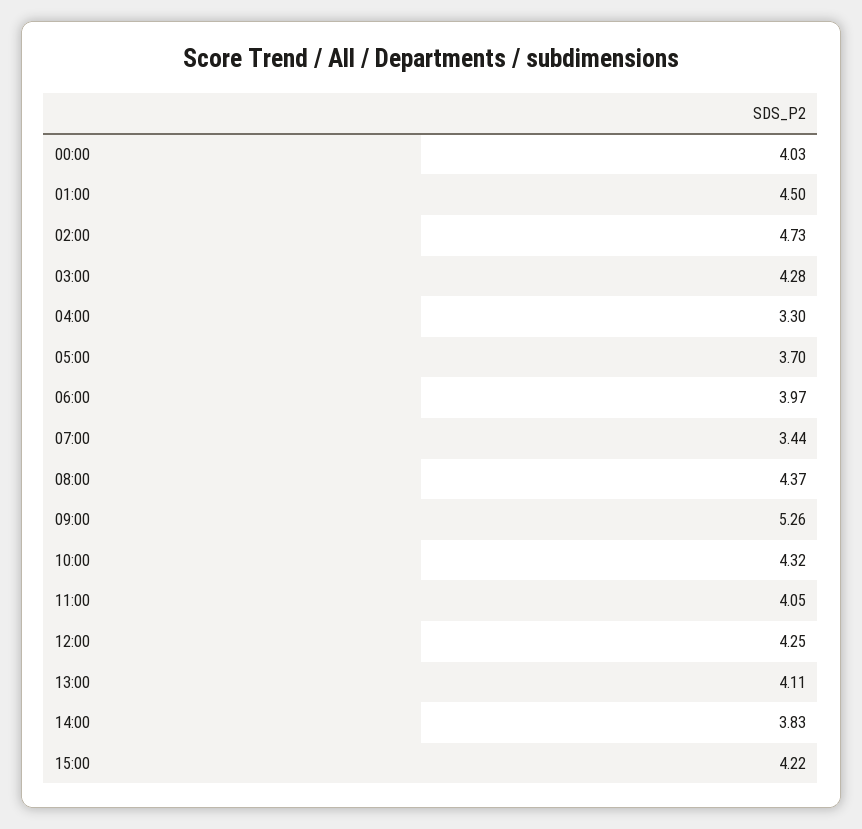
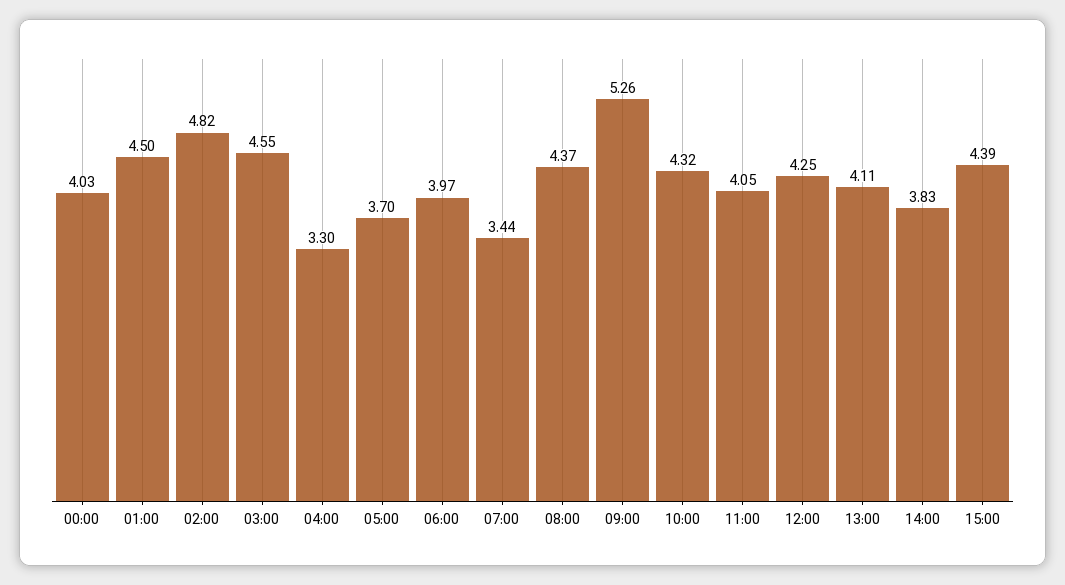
  {
    "00:00": 4.03,
    "01:00": 4.5,
-   "02:00": 4.73,
+   "02:00": 4.82,
-   "03:00": 4.28,
+   "03:00": 4.55,
    "04:00": 3.3,
    "05:00": 3.7,
    "06:00": 3.97,
    "07:00": 3.44,
    "08:00": 4.37,
    "09:00": 5.26,
    "10:00": 4.32,
    "11:00": 4.05,
    "12:00": 4.25,
    "13:00": 4.11,
    "14:00": 3.83,
-   "15:00": 4.22
+   "15:00": 4.39
  }

